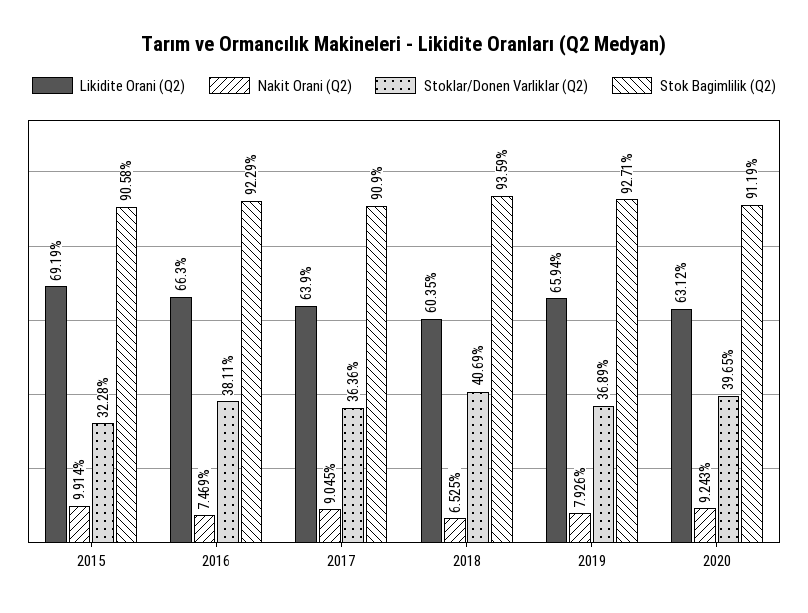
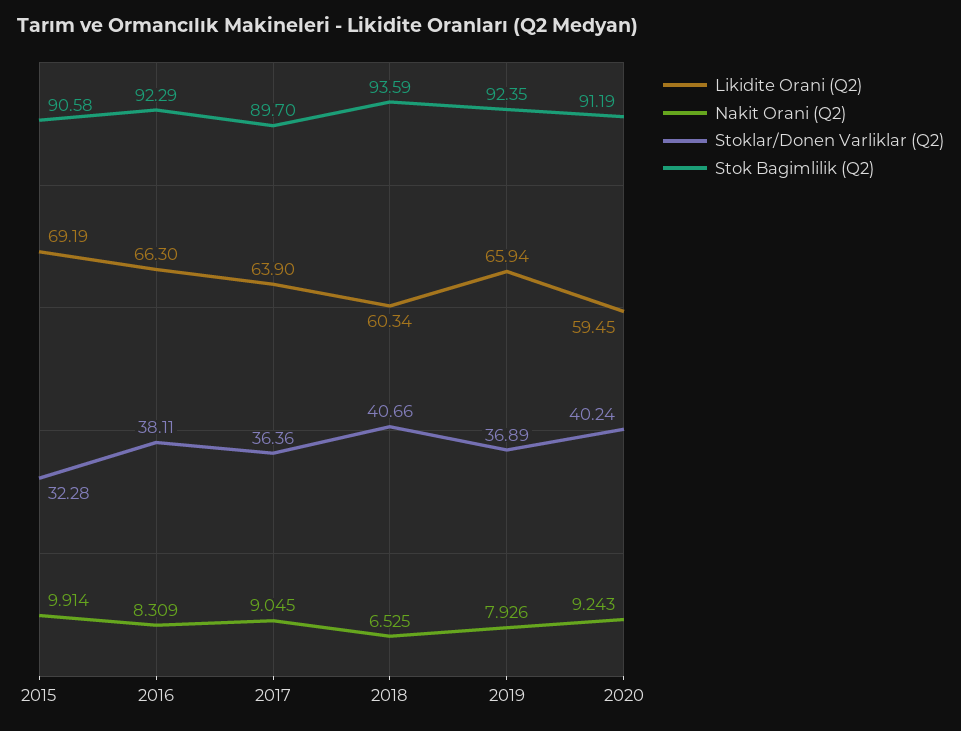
  {
    "Likidite Orani (Q2)": {
      "2015": 69.19,
      "2016": 66.3,
      "2017": 63.9,
-     "2018": 60.35,
+     "2018": 60.34,
      "2019": 65.94,
-     "2020": 63.12
+     "2020": 59.45
    },
    "Nakit Orani (Q2)": {
      "2015": 9.914,
-     "2016": 7.469,
+     "2016": 8.309,
      "2017": 9.045,
      "2018": 6.525,
      "2019": 7.926,
      "2020": 9.243
    },
    "Stoklar/Donen Varliklar (Q2)": {
      "2015": 32.28,
      "2016": 38.11,
      "2017": 36.36,
-     "2018": 40.69,
+     "2018": 40.66,
      "2019": 36.89,
-     "2020": 39.65
+     "2020": 40.24
    },
    "Stok Bagimlilik (Q2)": {
      "2015": 90.58,
      "2016": 92.29,
-     "2017": 90.9,
+     "2017": 89.7,
      "2018": 93.59,
-     "2019": 92.71,
+     "2019": 92.35,
      "2020": 91.19
    }
  }

